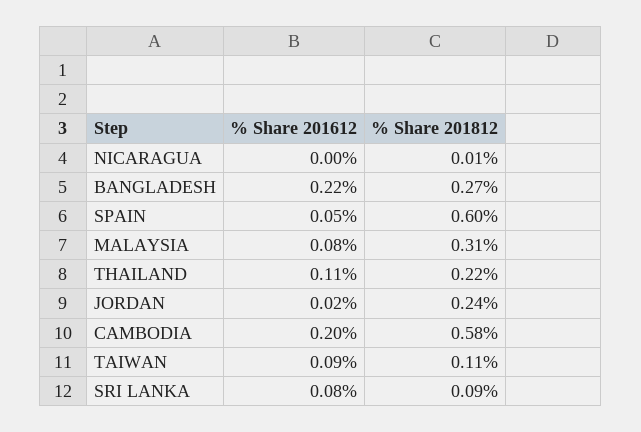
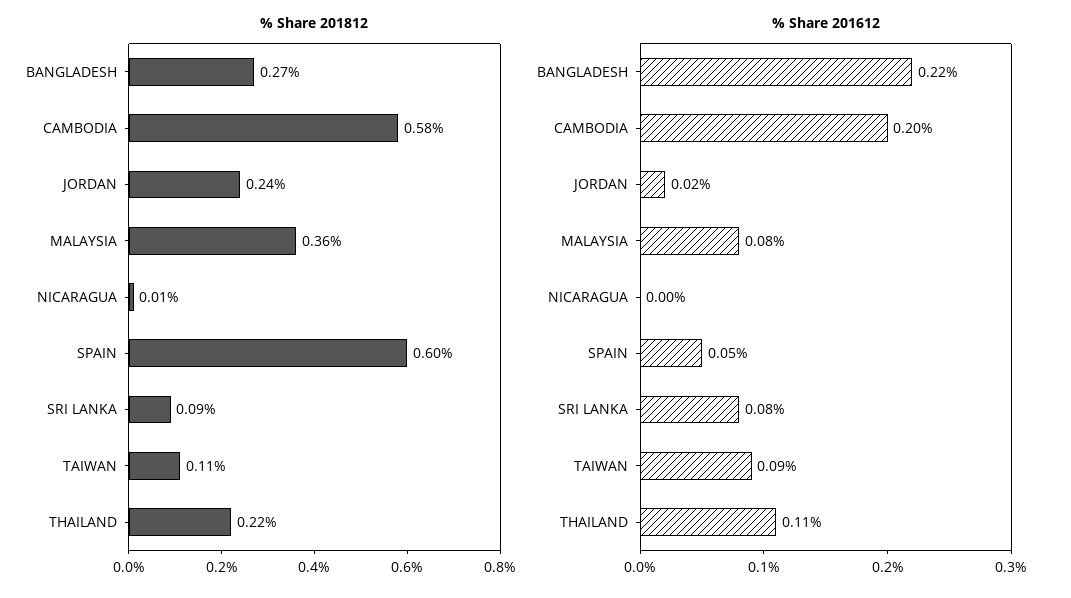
  {
    "% Share 201612": {
      "NICARAGUA": 0,
      "BANGLADESH": 0.22,
      "SPAIN": 0.05,
      "MALAYSIA": 0.08,
      "THAILAND": 0.11,
      "JORDAN": 0.02,
      "CAMBODIA": 0.2,
      "TAIWAN": 0.09,
      "SRI LANKA": 0.08
    },
    "% Share 201812": {
      "NICARAGUA": 0.01,
      "BANGLADESH": 0.27,
      "SPAIN": 0.6,
-     "MALAYSIA": 0.31,
+     "MALAYSIA": 0.36,
      "THAILAND": 0.22,
      "JORDAN": 0.24,
      "CAMBODIA": 0.58,
      "TAIWAN": 0.11,
      "SRI LANKA": 0.09
    }
  }

